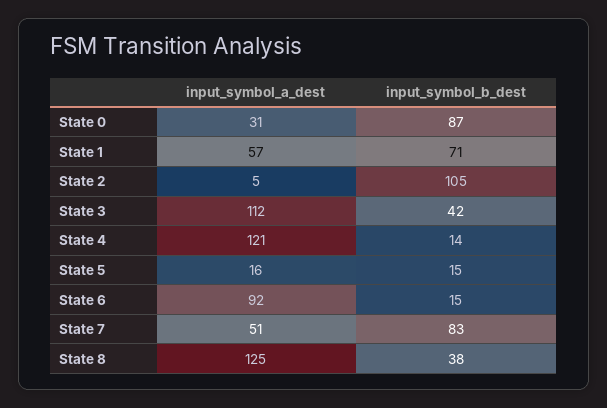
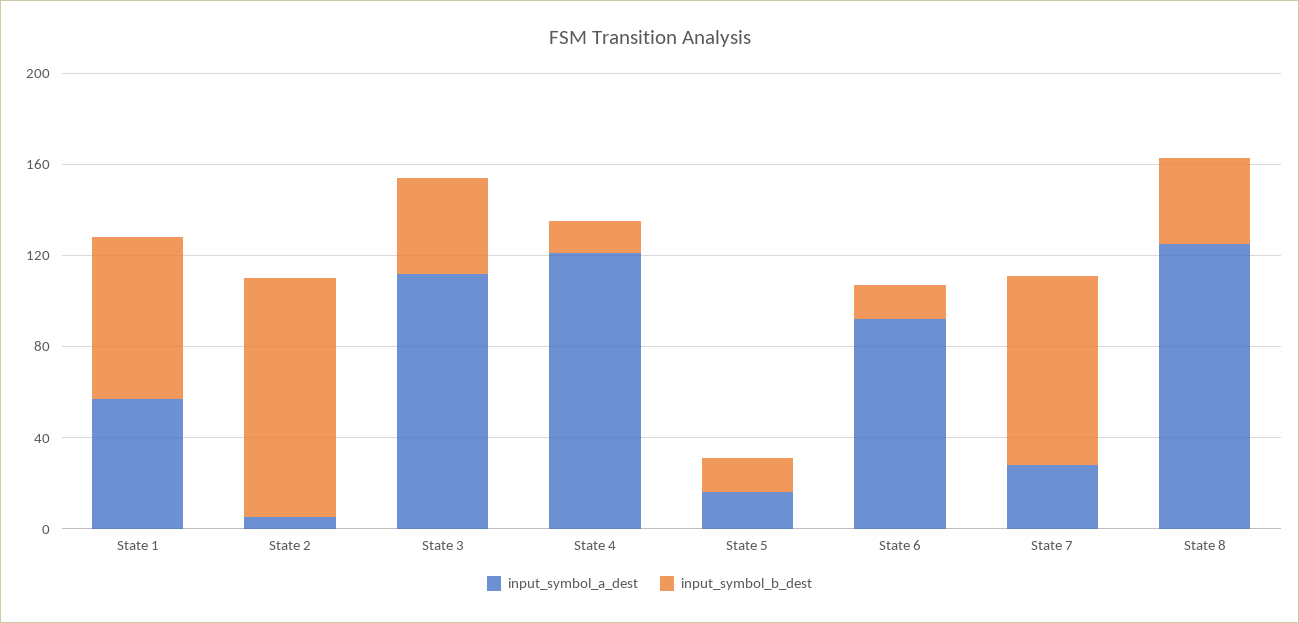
  {
    "input_symbol_a_dest": {
-     "State 0": 31,
      "State 1": 57,
      "State 2": 5,
      "State 3": 112,
      "State 4": 121,
      "State 5": 16,
      "State 6": 92,
-     "State 7": 51,
+     "State 7": 30,
      "State 8": 125
    },
    "input_symbol_b_dest": {
-     "State 0": 87,
      "State 1": 71,
      "State 2": 105,
      "State 3": 42,
      "State 4": 14,
      "State 5": 15,
      "State 6": 15,
      "State 7": 83,
      "State 8": 38
    }
  }

